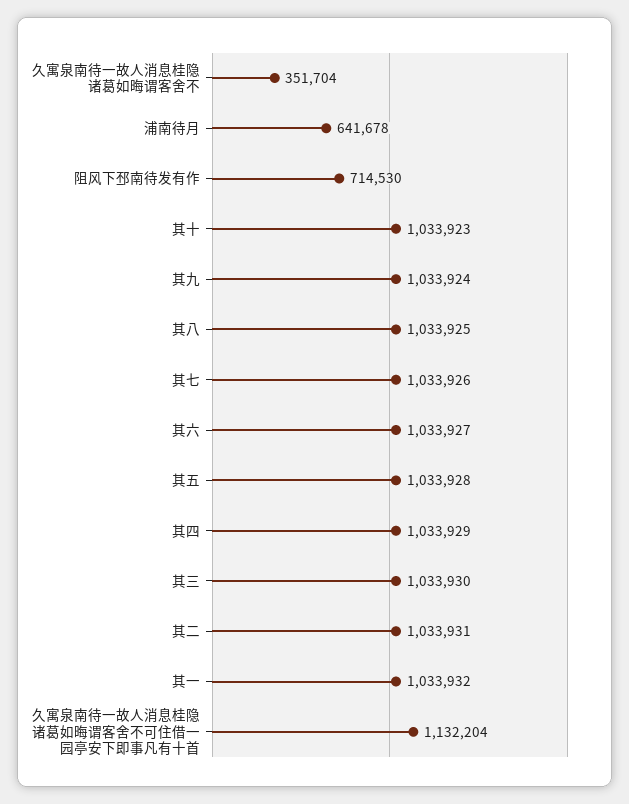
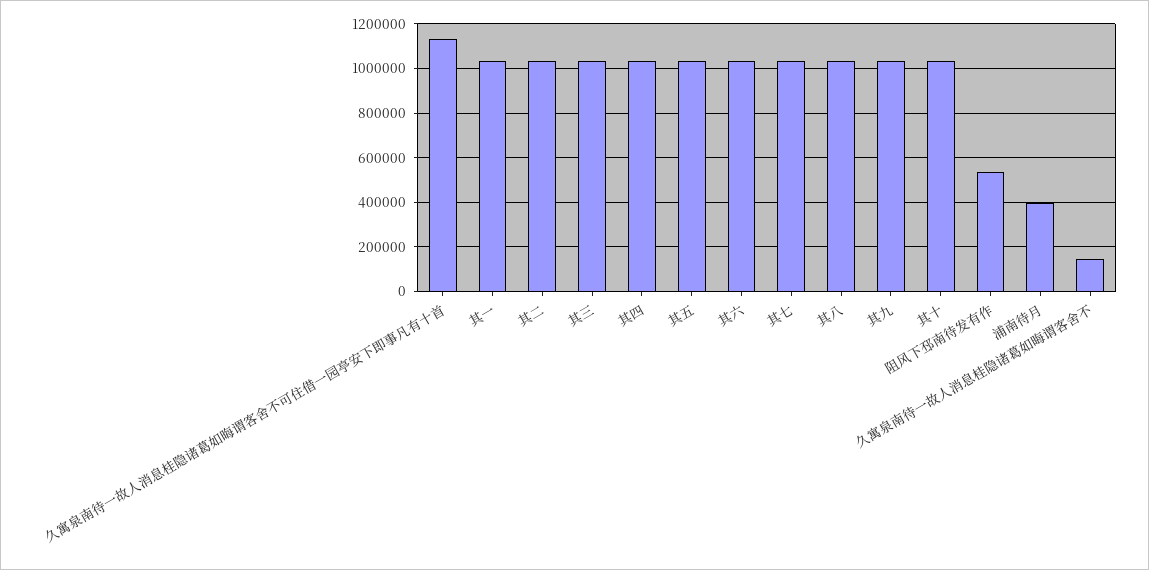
  {
-   "久寓泉南待一故人消息桂隐诸葛如晦谓客舍不": 351704,
+   "久寓泉南待一故人消息桂隐诸葛如晦谓客舍不": 150000,
-   "浦南待月": 641678,
+   "浦南待月": 400000,
-   "阻风下邳南待发有作": 714530,
+   "阻风下邳南待发有作": 550000,
    "其十": 1033923,
    "其九": 1033924,
    "其八": 1033925,
    "其七": 1033926,
    "其六": 1033927,
    "其五": 1033928,
    "其四": 1033929,
    "其三": 1033930,
    "其二": 1033931,
    "其一": 1033932,
    "久寓泉南待一故人消息桂隐诸葛如晦谓客舍不可住借一园亭安下即事凡有十首": 1132204
  }

